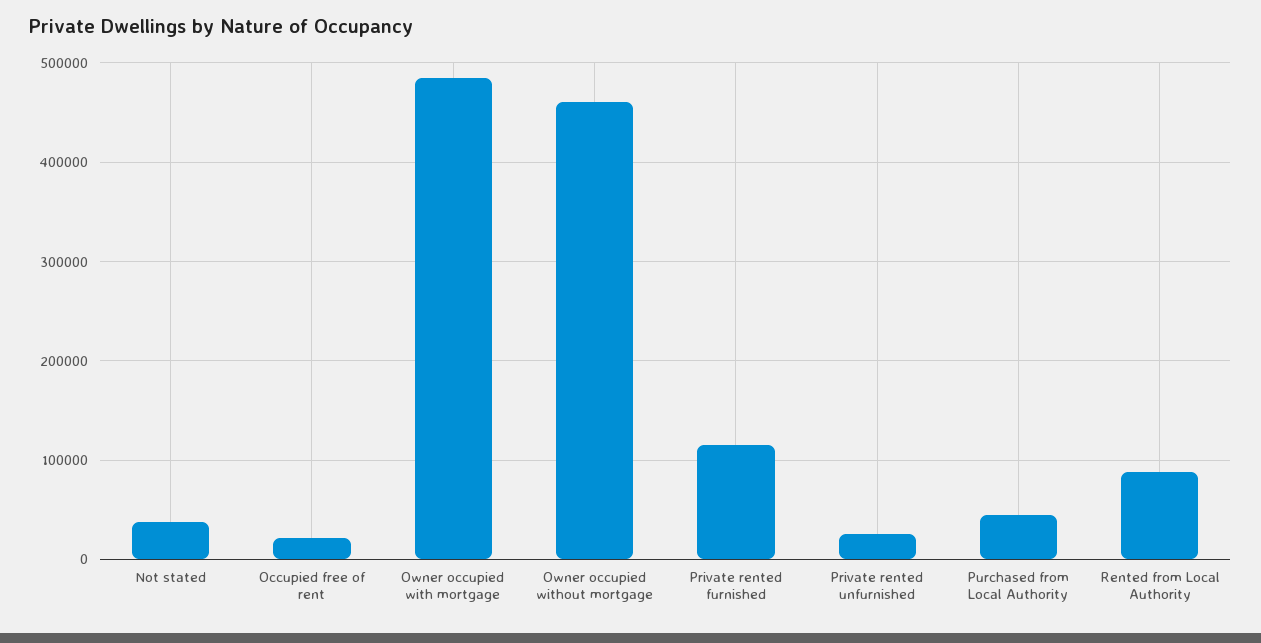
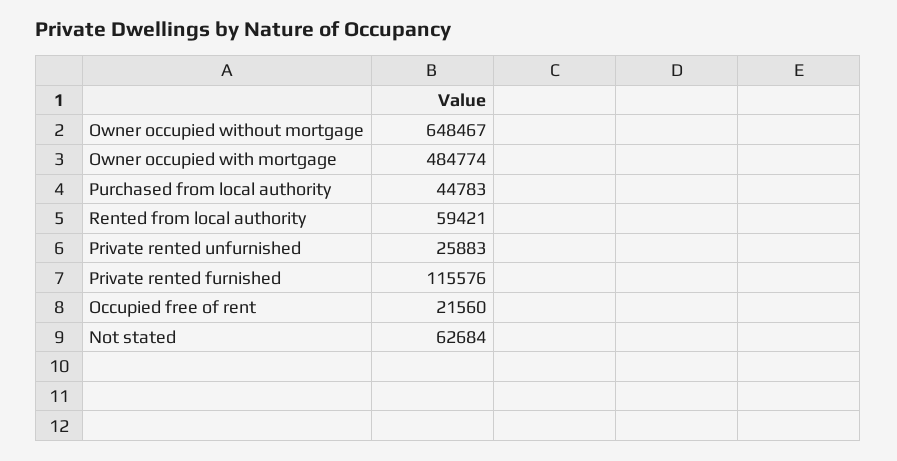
  {
-   "Not stated": 40000,
+   "Not stated": 62684,
    "Occupied free of rent": 21560,
    "Owner occupied with mortgage": 484774,
-   "Owner occupied without mortgage": 460000,
+   "Owner occupied without mortgage": 648467,
    "Private rented furnished": 115576,
    "Private rented unfurnished": 25883,
    "Purchased from Local Authority": 44783,
-   "Rented from Local Authority": 90000
+   "Rented from Local Authority": 59421
  }

